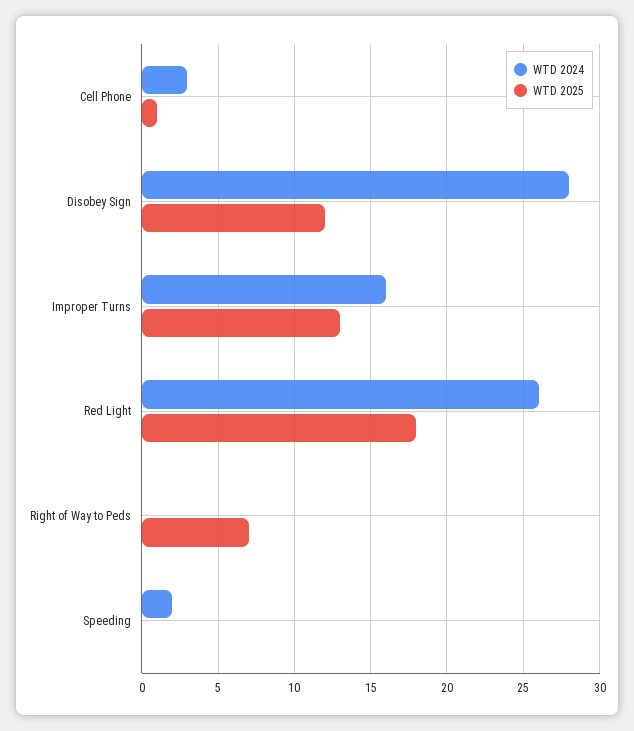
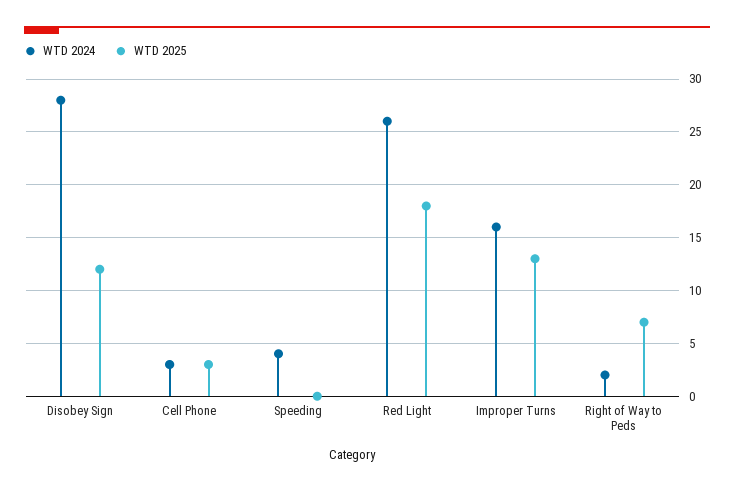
  {
    "WTD 2024": {
      "Cell Phone": 3,
      "Disobey Sign": 28,
      "Improper Turns": 16,
      "Red Light": 26,
-     "Right of Way to Peds": 0,
+     "Right of Way to Peds": 2,
-     "Speeding": 2
+     "Speeding": 4
    },
    "WTD 2025": {
-     "Cell Phone": 1,
+     "Cell Phone": 3,
      "Disobey Sign": 12,
      "Improper Turns": 13,
      "Red Light": 18,
      "Right of Way to Peds": 7,
      "Speeding": 0
    }
  }

